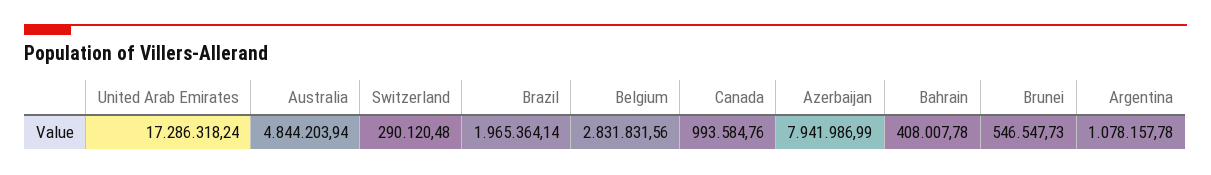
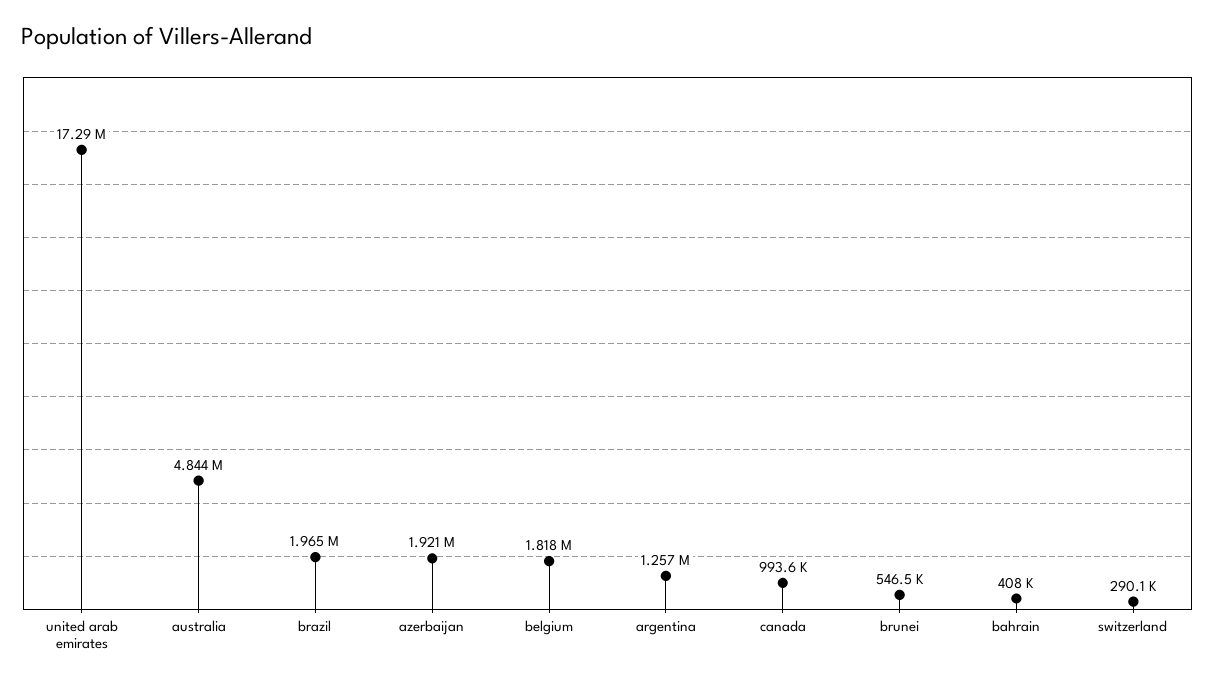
  {
    "United Arab Emirates": 17286318.24,
    "Australia": 4844203.94,
    "Switzerland": 290120.48,
    "Brazil": 1965364.14,
-   "Belgium": 2831831.56,
+   "Belgium": 1818000,
    "Canada": 993584.76,
-   "Azerbaijan": 7941986.99,
+   "Azerbaijan": 1921000,
    "Bahrain": 408007.78,
    "Brunei": 546547.73,
-   "Argentina": 1078157.78
+   "Argentina": 1257000
  }

